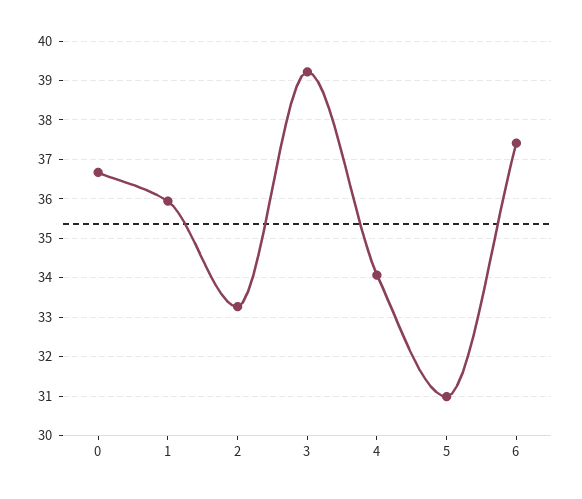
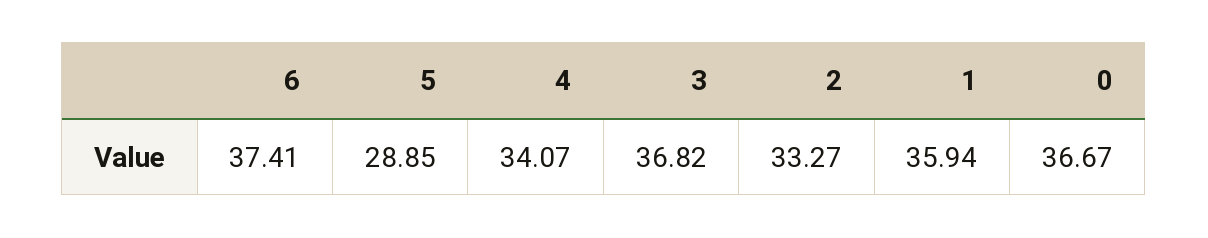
  {
    "0": 36.67,
    "1": 35.94,
    "2": 33.27,
-   "3": 39.2,
+   "3": 36.82,
    "4": 34.07,
-   "5": 31,
+   "5": 28.85,
    "6": 37.41
  }

